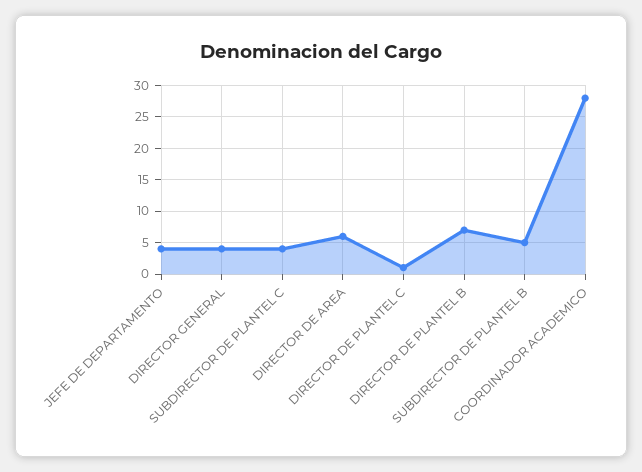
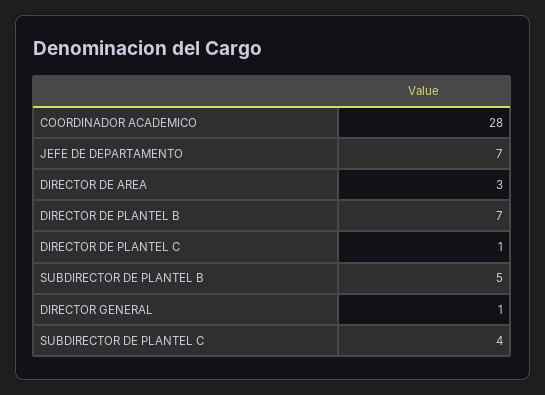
  {
-   "JEFE DE DEPARTAMENTO": 4,
+   "JEFE DE DEPARTAMENTO": 7,
-   "DIRECTOR GENERAL": 4,
+   "DIRECTOR GENERAL": 1,
    "SUBDIRECTOR DE PLANTEL C": 4,
-   "DIRECTOR DE AREA": 6,
+   "DIRECTOR DE AREA": 3,
    "DIRECTOR DE PLANTEL C": 1,
    "DIRECTOR DE PLANTEL B": 7,
    "SUBDIRECTOR DE PLANTEL B": 5,
    "COORDINADOR ACADEMICO": 28
  }

